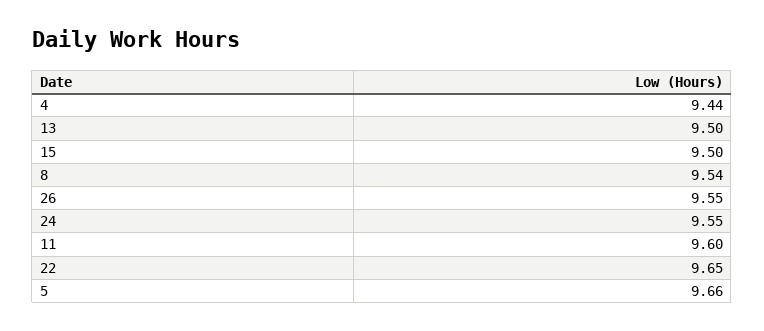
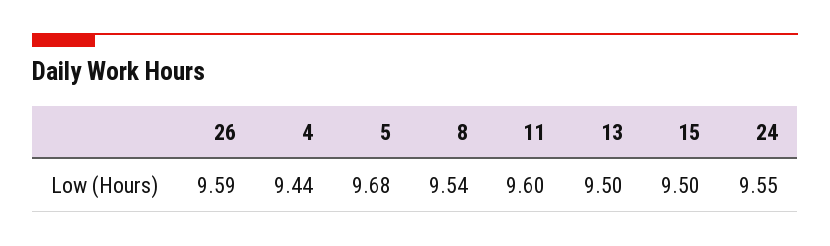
  {
    "4": 9.44,
    "13": 9.5,
    "15": 9.5,
    "8": 9.54,
-   "26": 9.55,
+   "26": 9.59,
    "24": 9.55,
    "11": 9.6,
-   "22": 9.65,
-   "5": 9.66
+   "5": 9.68
  }

